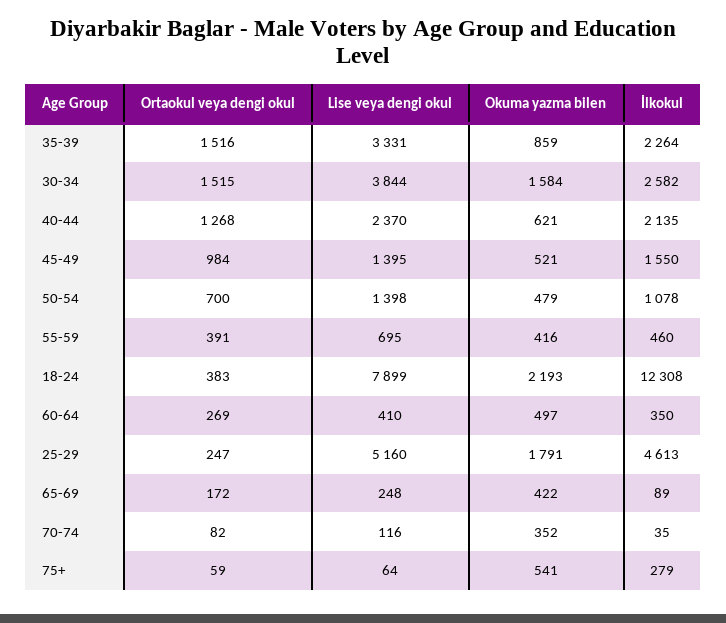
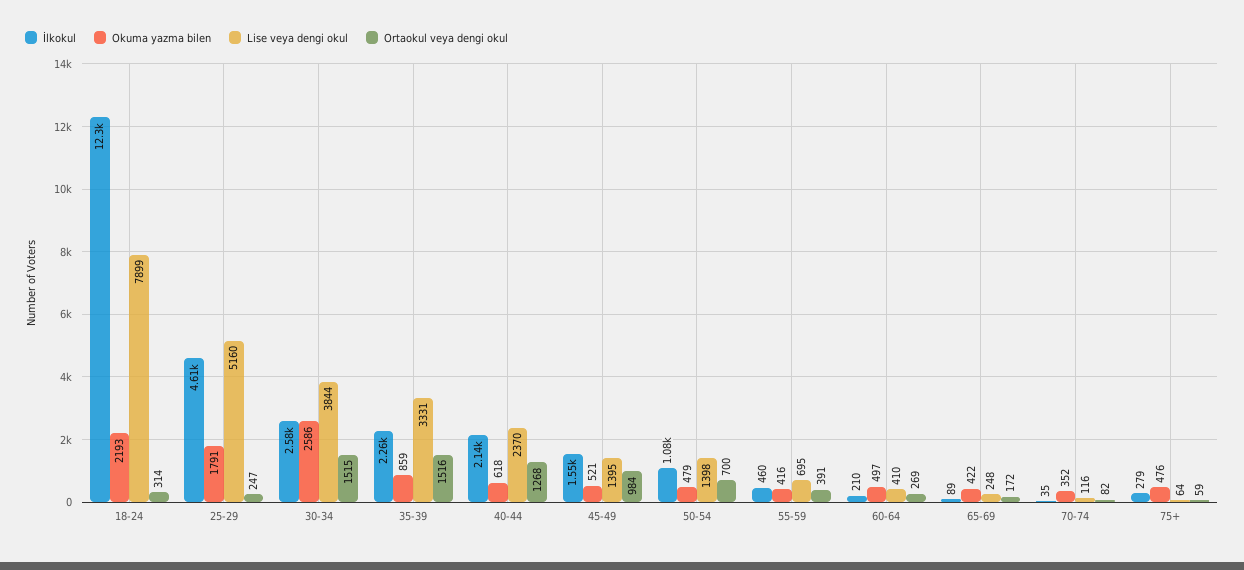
  {
    "Ortaokul veya dengi okul": {
      "35-39": 1516,
      "30-34": 1515,
      "40-44": 1268,
      "45-49": 984,
      "50-54": 700,
      "55-59": 391,
-     "18-24": 383,
+     "18-24": 314,
      "60-64": 269,
      "25-29": 247,
      "65-69": 172,
      "70-74": 82,
      "75+": 59
    },
    "Lise veya dengi okul": {
      "35-39": 3331,
      "30-34": 3844,
      "40-44": 2370,
      "45-49": 1395,
      "50-54": 1398,
      "55-59": 695,
      "18-24": 7899,
      "60-64": 410,
      "25-29": 5160,
      "65-69": 248,
      "70-74": 116,
      "75+": 64
    },
    "Okuma yazma bilen": {
      "35-39": 859,
-     "30-34": 1584,
+     "30-34": 2586,
-     "40-44": 621,
+     "40-44": 618,
      "45-49": 521,
      "50-54": 479,
      "55-59": 416,
      "18-24": 2193,
      "60-64": 497,
      "25-29": 1791,
      "65-69": 422,
      "70-74": 352,
-     "75+": 541
+     "75+": 476
    },
    "İlkokul": {
      "35-39": 2264,
      "30-34": 2582,
      "40-44": 2135,
      "45-49": 1550,
      "50-54": 1078,
      "55-59": 460,
      "18-24": 12308,
-     "60-64": 350,
+     "60-64": 210,
      "25-29": 4613,
      "65-69": 89,
      "70-74": 35,
      "75+": 279
    }
  }

